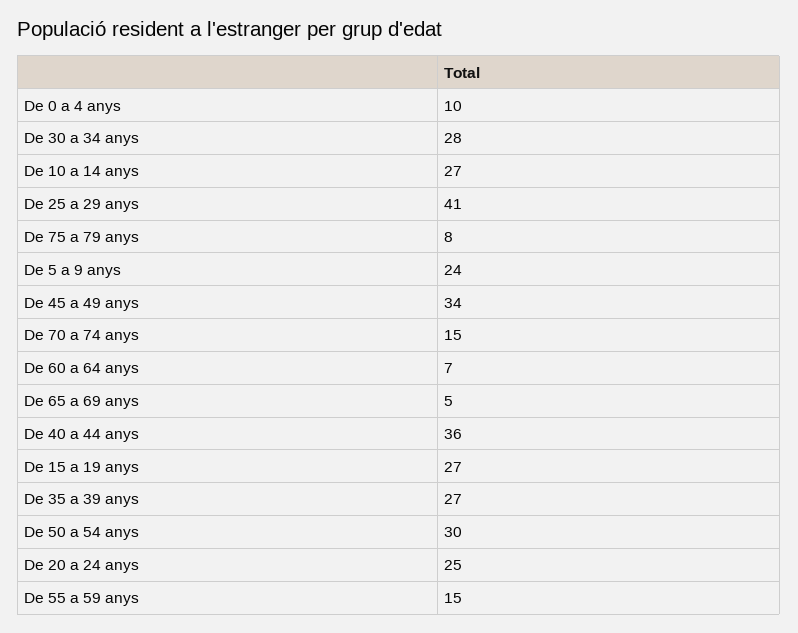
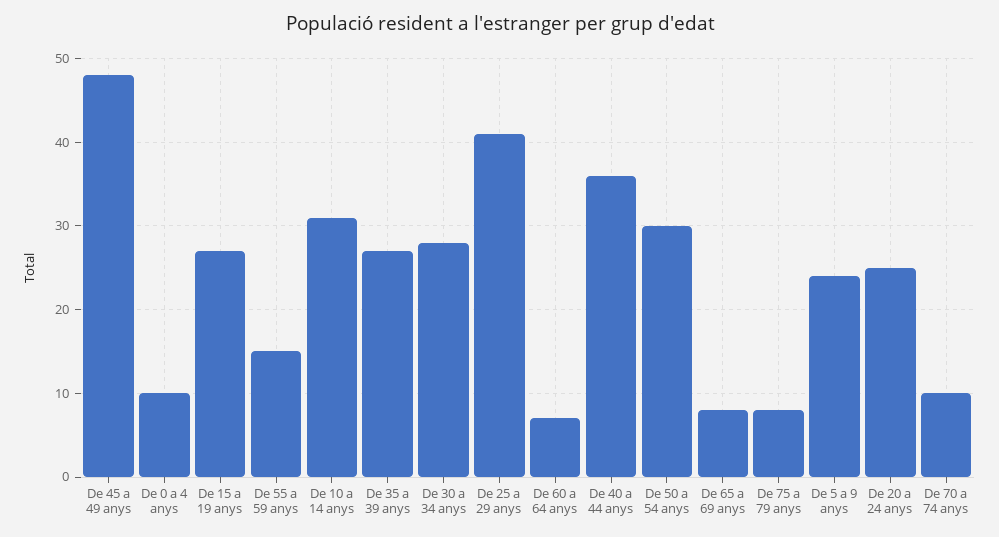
  {
    "De 0 a 4 anys": 10,
    "De 30 a 34 anys": 28,
-   "De 10 a 14 anys": 27,
+   "De 10 a 14 anys": 31,
    "De 25 a 29 anys": 41,
    "De 75 a 79 anys": 8,
    "De 5 a 9 anys": 24,
-   "De 45 a 49 anys": 34,
+   "De 45 a 49 anys": 48,
-   "De 70 a 74 anys": 15,
+   "De 70 a 74 anys": 10,
    "De 60 a 64 anys": 7,
-   "De 65 a 69 anys": 5,
+   "De 65 a 69 anys": 8,
    "De 40 a 44 anys": 36,
    "De 15 a 19 anys": 27,
    "De 35 a 39 anys": 27,
    "De 50 a 54 anys": 30,
    "De 20 a 24 anys": 25,
    "De 55 a 59 anys": 15
  }

